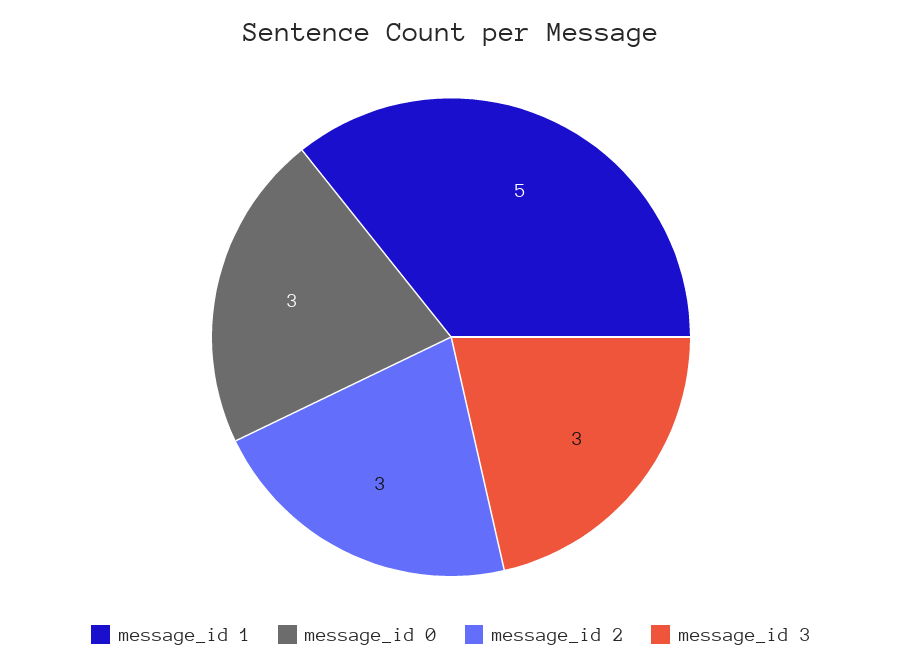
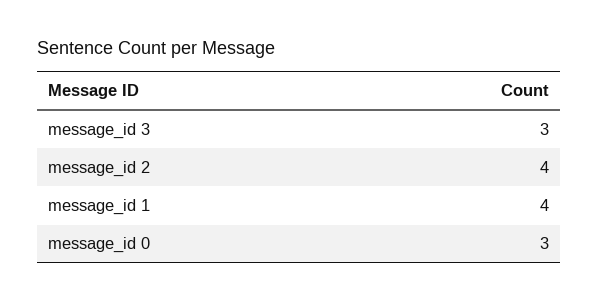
  {
-   "message_id 1": 5,
+   "message_id 1": 4,
    "message_id 0": 3,
-   "message_id 2": 3,
+   "message_id 2": 4,
    "message_id 3": 3
  }

